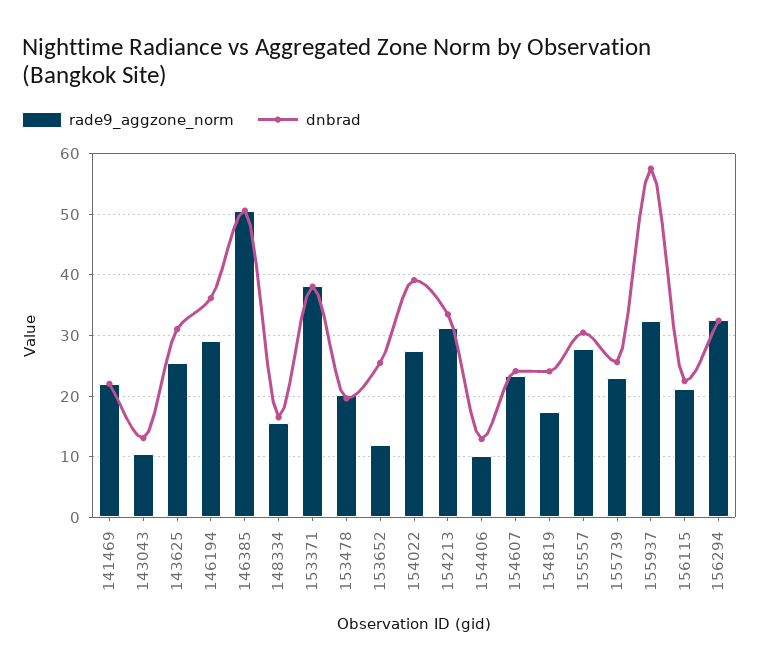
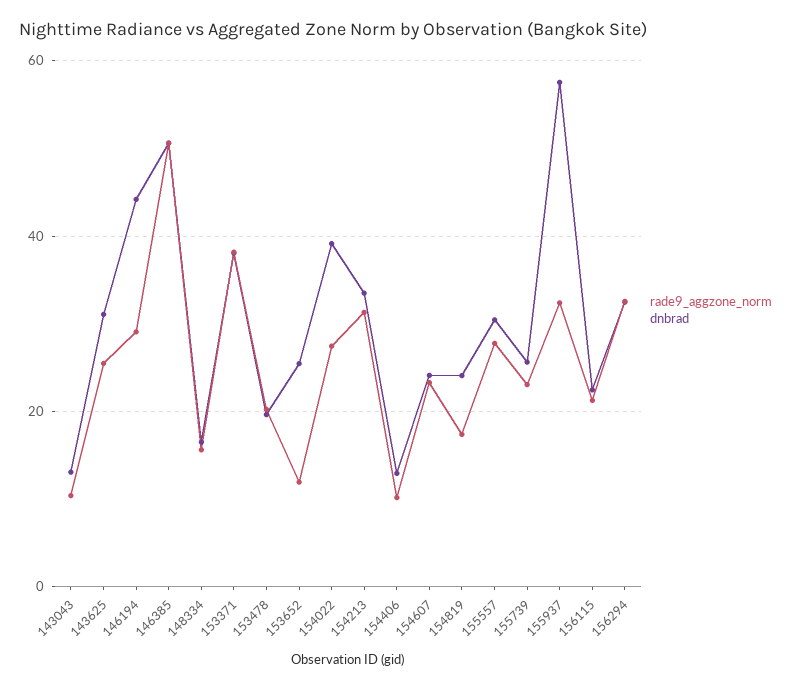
  {
    "rade9_aggzone_norm": {
-     "141469": 22,
      "143043": 10,
      "143625": 26,
      "146194": 29,
      "146385": 51,
      "148334": 16,
      "153371": 38,
      "153478": 20,
      "153652": 12,
      "154022": 27,
      "154213": 31,
      "154406": 10,
      "154607": 23,
      "154819": 17,
      "155557": 28,
      "155739": 23,
      "155937": 32,
      "156115": 21,
      "156294": 33
    },
    "dnbrad": {
-     "141469": 22,
      "143043": 13,
      "143625": 31,
-     "146194": 36,
+     "146194": 44,
      "146385": 51,
      "148334": 17,
      "153371": 38,
      "153478": 20,
      "153652": 25,
      "154022": 39,
      "154213": 34,
      "154406": 13,
      "154607": 24,
      "154819": 24,
      "155557": 30,
      "155739": 26,
      "155937": 58,
      "156115": 22,
      "156294": 32
    }
  }

